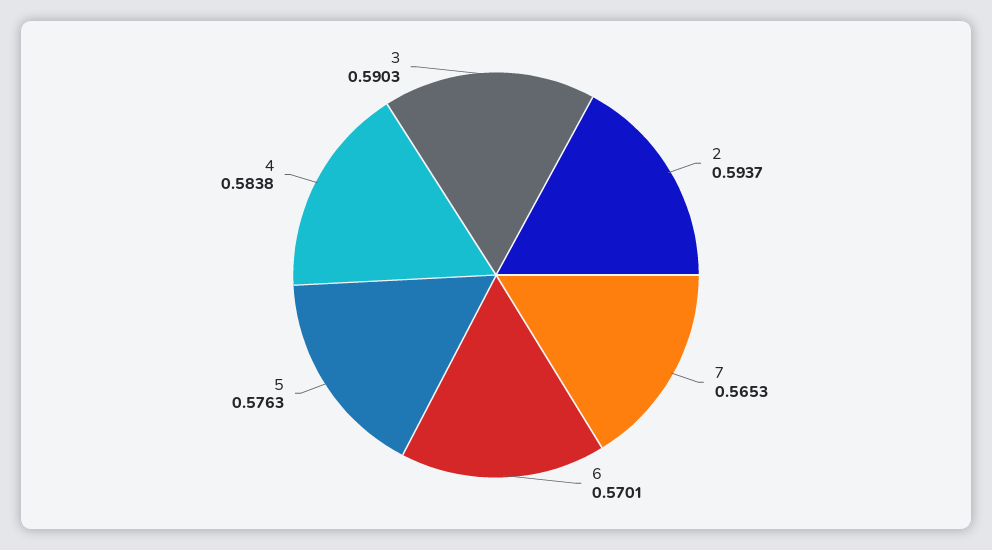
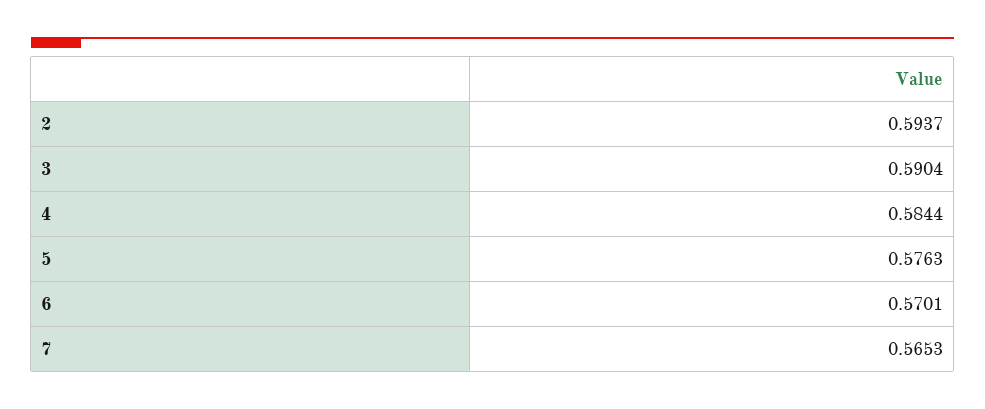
  {
    "2": 0.5937,
    "7": 0.5653,
    "6": 0.5701,
    "5": 0.5763,
-   "4": 0.5838,
+   "4": 0.5844,
-   "3": 0.5903
+   "3": 0.5904
  }

